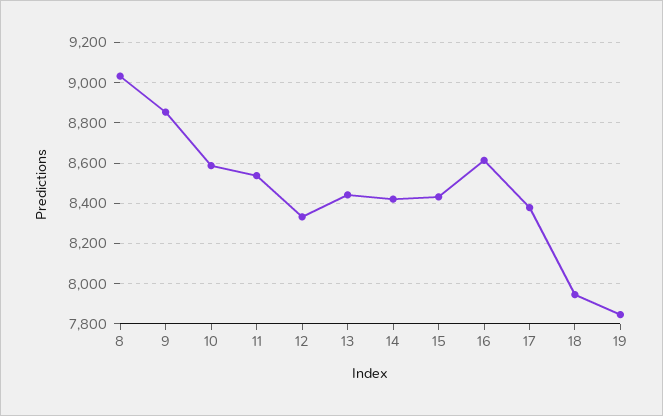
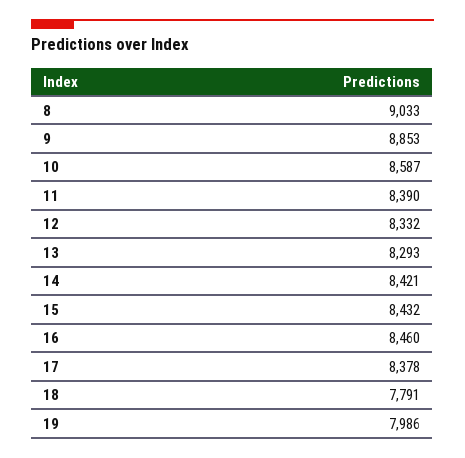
  {
    "8": 9033,
    "9": 8853,
    "10": 8587,
-   "11": 8550,
+   "11": 8390,
    "12": 8332,
-   "13": 8450,
+   "13": 8293,
    "14": 8421,
    "15": 8432,
-   "16": 8600,
+   "16": 8460,
    "17": 8378,
-   "18": 7950,
+   "18": 7791,
-   "19": 7850
+   "19": 7986
  }

